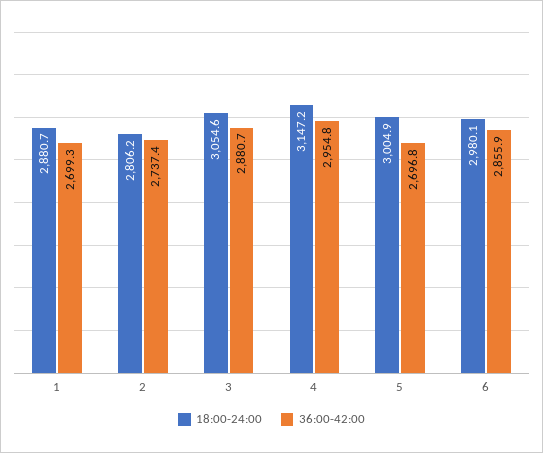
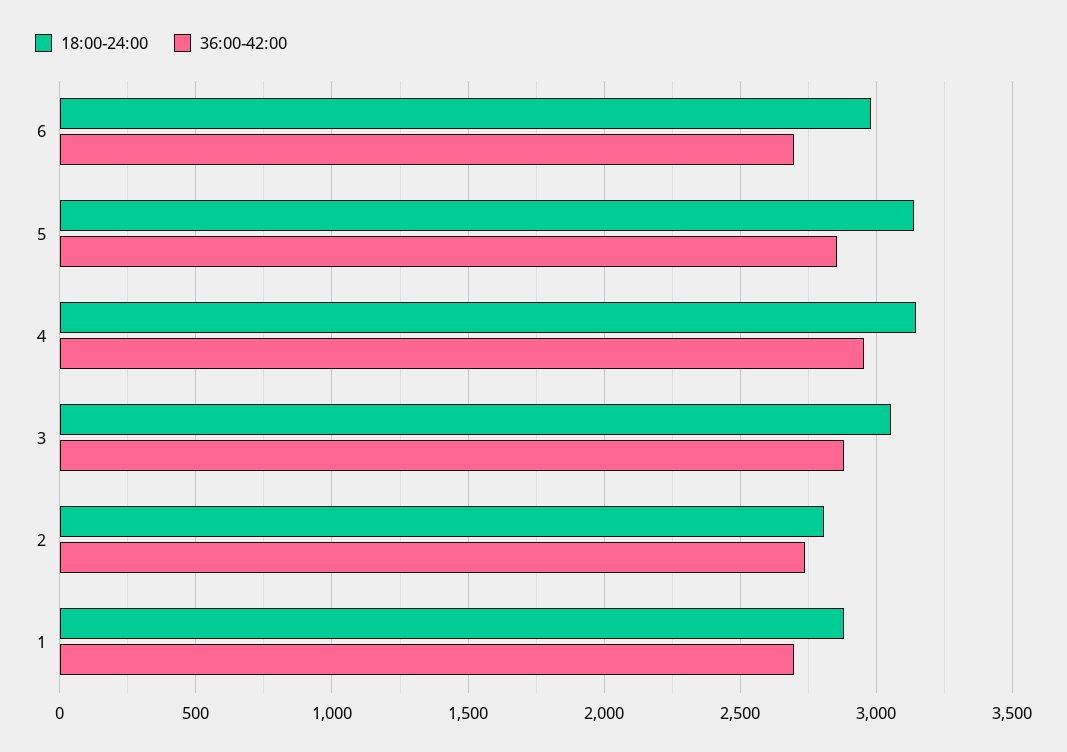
  {
    "18:00-24:00": {
      "1": 2880.7,
      "2": 2806.2,
      "3": 3054.6,
      "4": 3147.2,
-     "5": 3004.9,
+     "5": 3150,
      "6": 2980.1
    },
    "36:00-42:00": {
      "1": 2699.3,
      "2": 2737.4,
      "3": 2880.7,
      "4": 2954.8,
-     "5": 2696.8,
+     "5": 2850,
-     "6": 2855.9
+     "6": 2700
    }
  }

